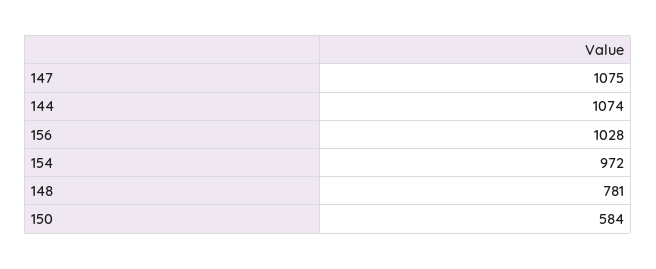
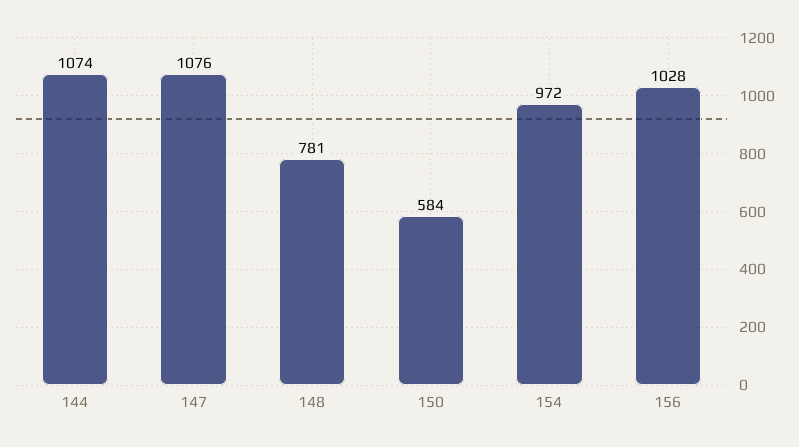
  {
-   "147": 1075,
+   "147": 1076,
    "144": 1074,
    "156": 1028,
    "154": 972,
    "148": 781,
    "150": 584
  }

